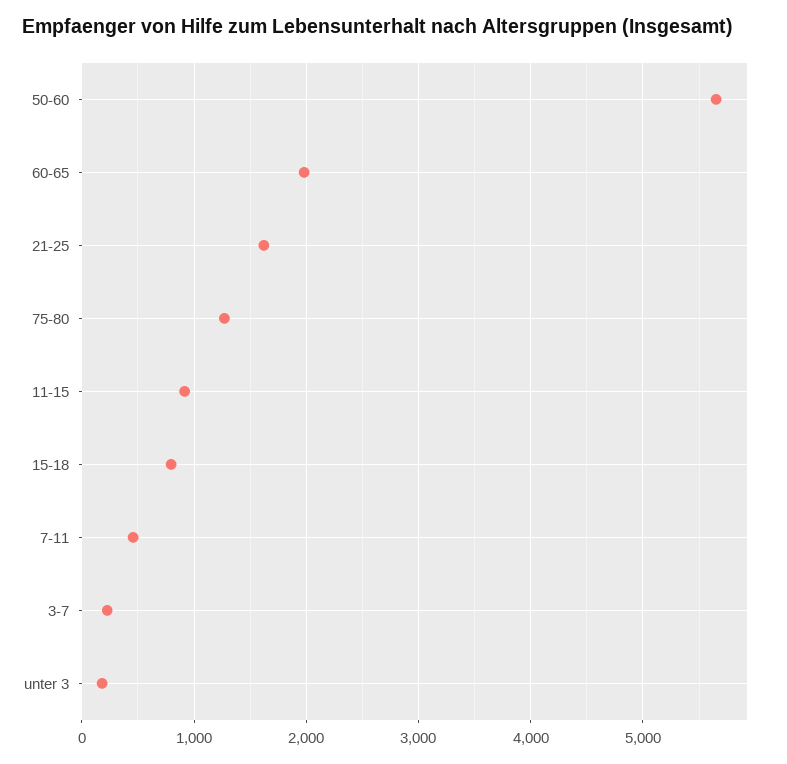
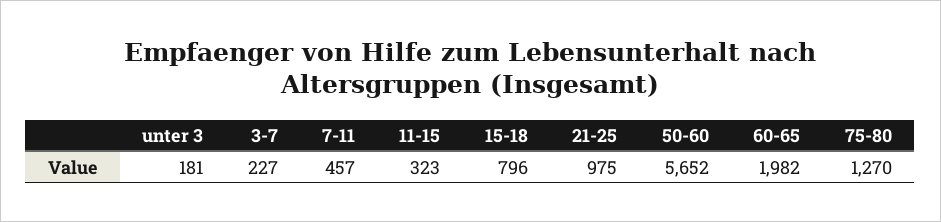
  {
    "50-60": 5652,
    "60-65": 1982,
-   "21-25": 1600,
+   "21-25": 975,
    "75-80": 1270,
-   "11-15": 900,
+   "11-15": 323,
    "15-18": 796,
    "7-11": 457,
    "3-7": 227,
    "unter 3": 181
  }

